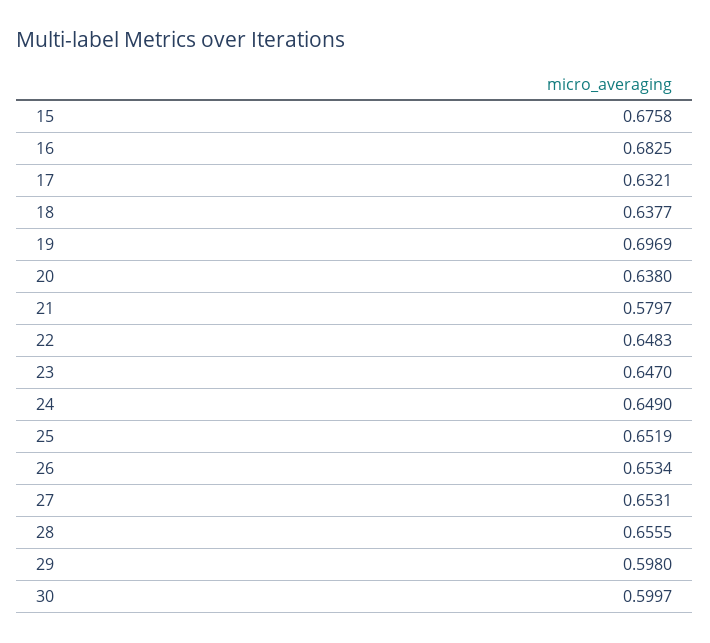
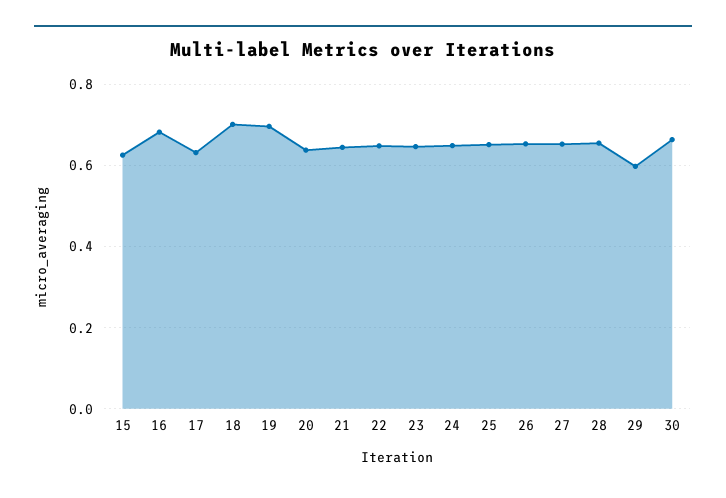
  {
-   "15": 0.6758,
+   "15": 0.62,
    "16": 0.6825,
    "17": 0.6321,
-   "18": 0.6377,
+   "18": 0.7,
    "19": 0.6969,
    "20": 0.638,
-   "21": 0.5797,
+   "21": 0.64,
    "22": 0.6483,
    "23": 0.647,
    "24": 0.649,
    "25": 0.6519,
    "26": 0.6534,
    "27": 0.6531,
    "28": 0.6555,
    "29": 0.598,
-   "30": 0.5997
+   "30": 0.66
  }

